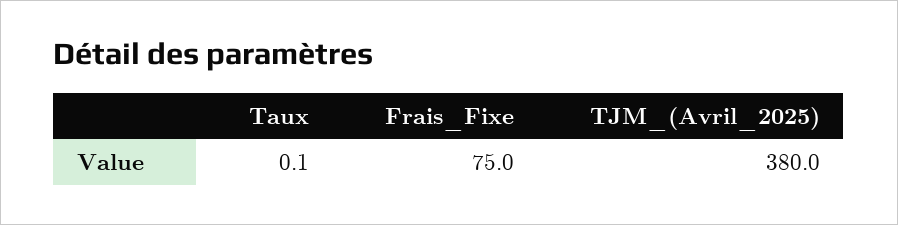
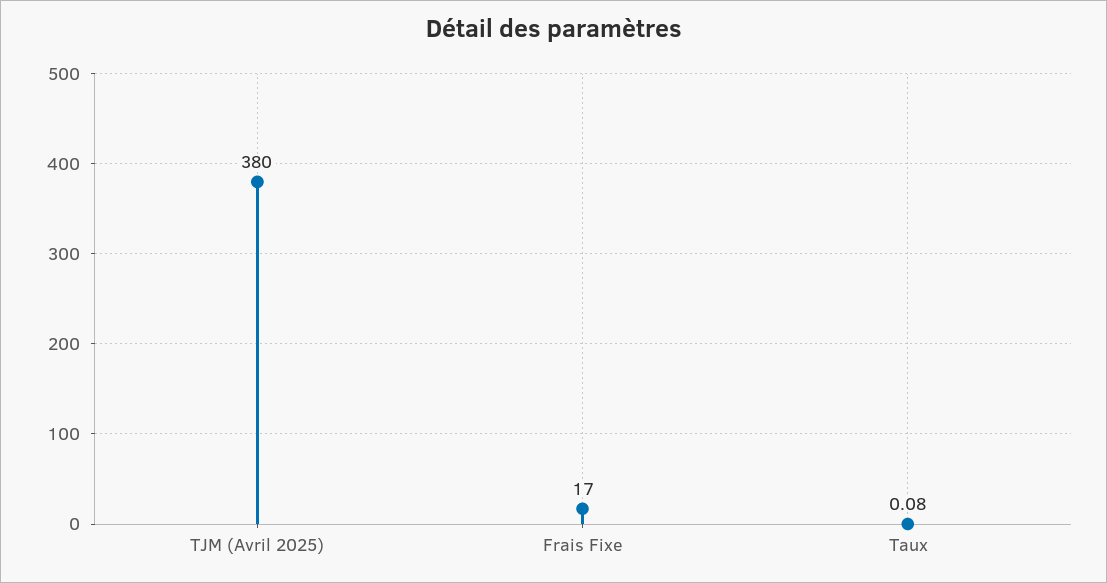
  {
    "Taux": 0.08,
-   "Frais_Fixe": 75,
+   "Frais_Fixe": 17,
    "TJM_(Avril_2025)": 380
  }

